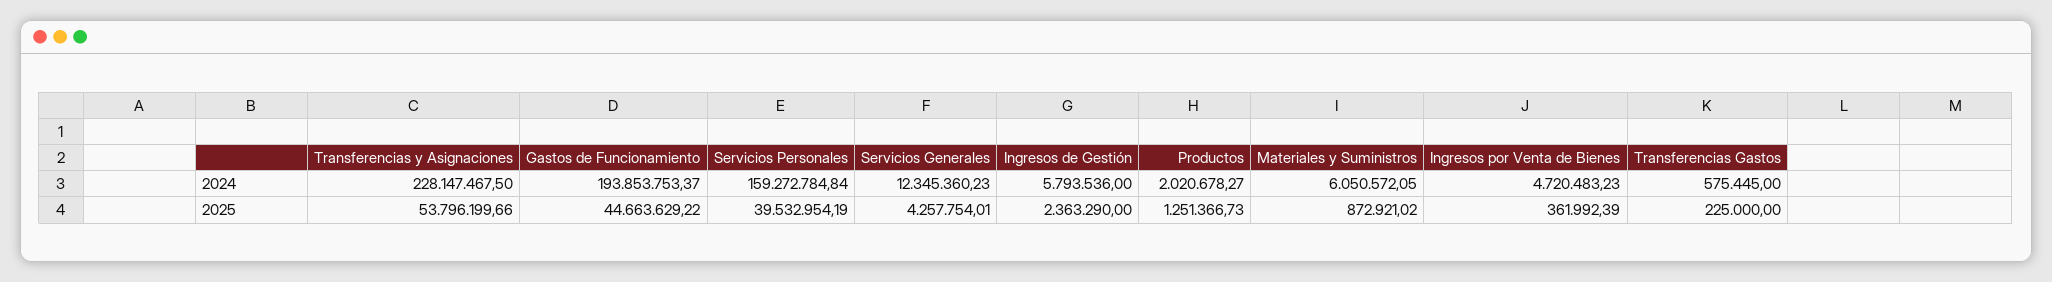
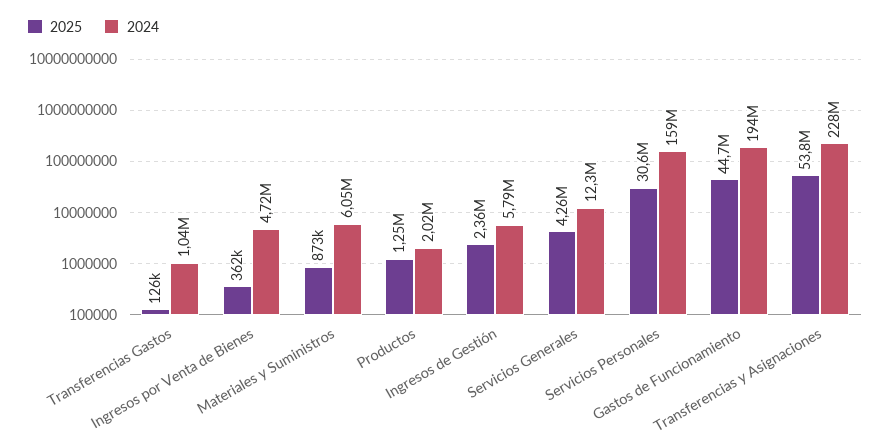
  {
    "2024": {
      "Transferencias y Asignaciones": 228147467.5,
      "Gastos de Funcionamiento": 193853753.37,
      "Servicios Personales": 159272784.84,
      "Servicios Generales": 12345360.23,
      "Ingresos de Gestión": 5793536,
      "Productos": 2020678.27,
      "Materiales y Suministros": 6050572.05,
      "Ingresos por Venta de Bienes": 4720483.23,
-     "Transferencias Gastos": 575445
+     "Transferencias Gastos": 1040000
    },
    "2025": {
      "Transferencias y Asignaciones": 53796199.66,
      "Gastos de Funcionamiento": 44663629.22,
-     "Servicios Personales": 39532954.19,
+     "Servicios Personales": 30600000,
      "Servicios Generales": 4257754.01,
      "Ingresos de Gestión": 2363290,
      "Productos": 1251366.73,
      "Materiales y Suministros": 872921.02,
      "Ingresos por Venta de Bienes": 361992.39,
-     "Transferencias Gastos": 225000
+     "Transferencias Gastos": 126000
    }
  }

